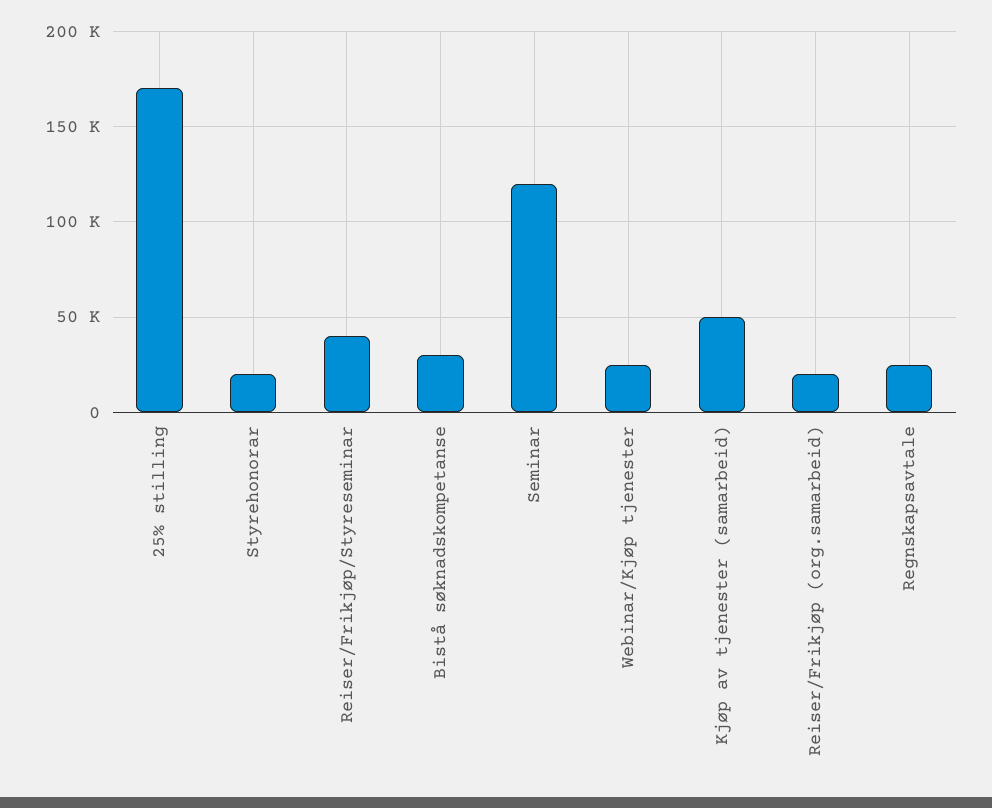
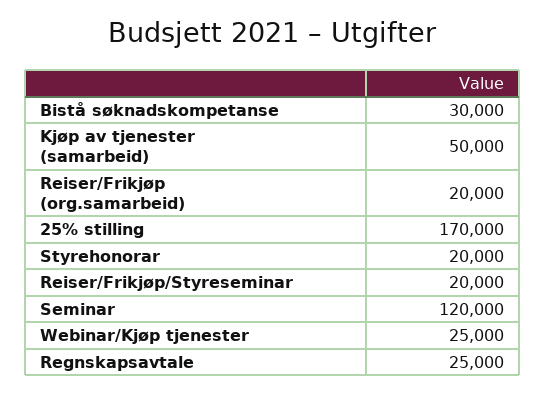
  {
    "25% stilling": 170000,
    "Styrehonorar": 20000,
-   "Reiser/Frikjøp/Styreseminar": 40000,
+   "Reiser/Frikjøp/Styreseminar": 20000,
    "Bistå søknadskompetanse": 30000,
    "Seminar": 120000,
    "Webinar/Kjøp tjenester": 25000,
    "Kjøp av tjenester (samarbeid)": 50000,
    "Reiser/Frikjøp (org.samarbeid)": 20000,
    "Regnskapsavtale": 25000
  }

